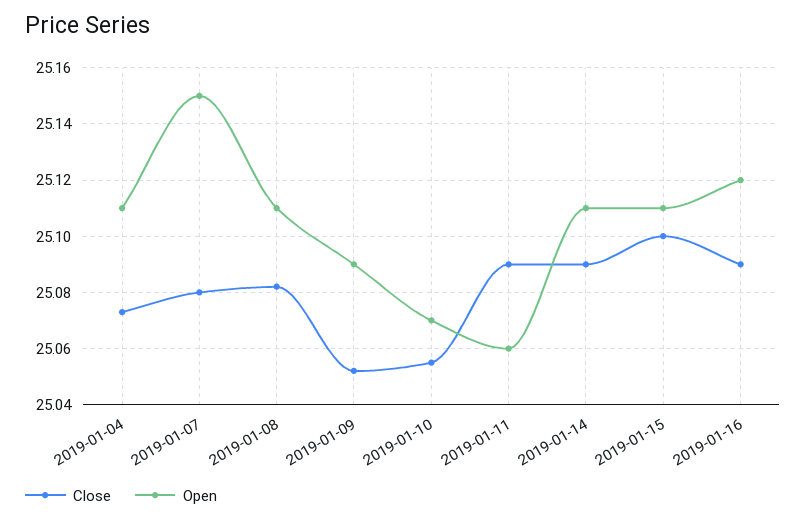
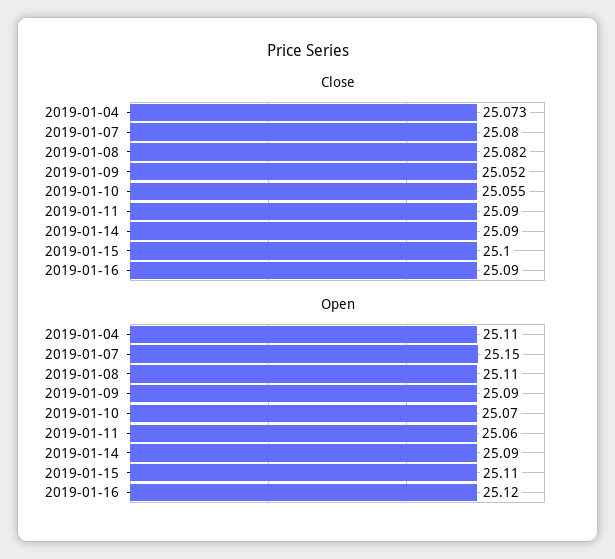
  {
    "Close": {
      "2019-01-04": 25.073,
      "2019-01-07": 25.08,
      "2019-01-08": 25.082,
      "2019-01-09": 25.052,
      "2019-01-10": 25.055,
      "2019-01-11": 25.09,
      "2019-01-14": 25.09,
      "2019-01-15": 25.1,
      "2019-01-16": 25.09
    },
    "Open": {
      "2019-01-04": 25.11,
      "2019-01-07": 25.15,
      "2019-01-08": 25.11,
      "2019-01-09": 25.09,
      "2019-01-10": 25.07,
      "2019-01-11": 25.06,
-     "2019-01-14": 25.11,
+     "2019-01-14": 25.09,
      "2019-01-15": 25.11,
      "2019-01-16": 25.12
    }
  }

